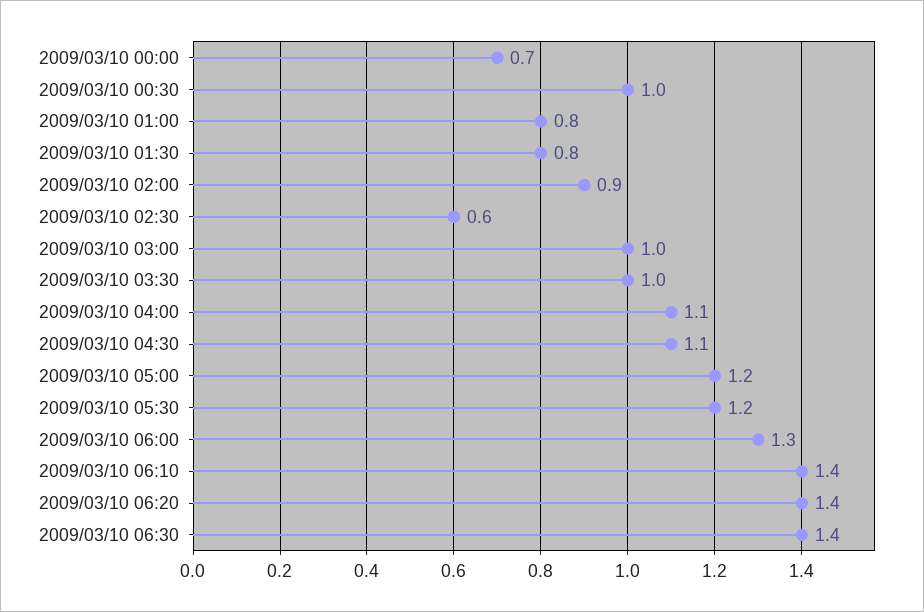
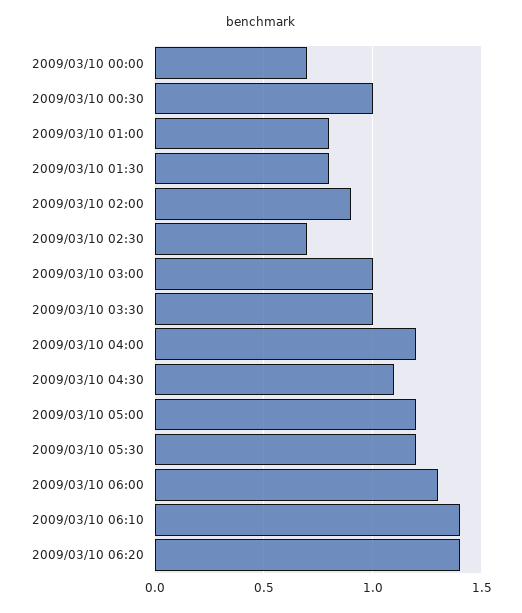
  {
    "2009/03/10 00:00": 0.7,
    "2009/03/10 00:30": 1,
    "2009/03/10 01:00": 0.8,
    "2009/03/10 01:30": 0.8,
    "2009/03/10 02:00": 0.9,
-   "2009/03/10 02:30": 0.6,
+   "2009/03/10 02:30": 0.7,
    "2009/03/10 03:00": 1,
    "2009/03/10 03:30": 1,
-   "2009/03/10 04:00": 1.1,
+   "2009/03/10 04:00": 1.2,
    "2009/03/10 04:30": 1.1,
    "2009/03/10 05:00": 1.2,
    "2009/03/10 05:30": 1.2,
    "2009/03/10 06:00": 1.3,
    "2009/03/10 06:10": 1.4,
-   "2009/03/10 06:20": 1.4,
+   "2009/03/10 06:20": 1.4
-   "2009/03/10 06:30": 1.4
  }

